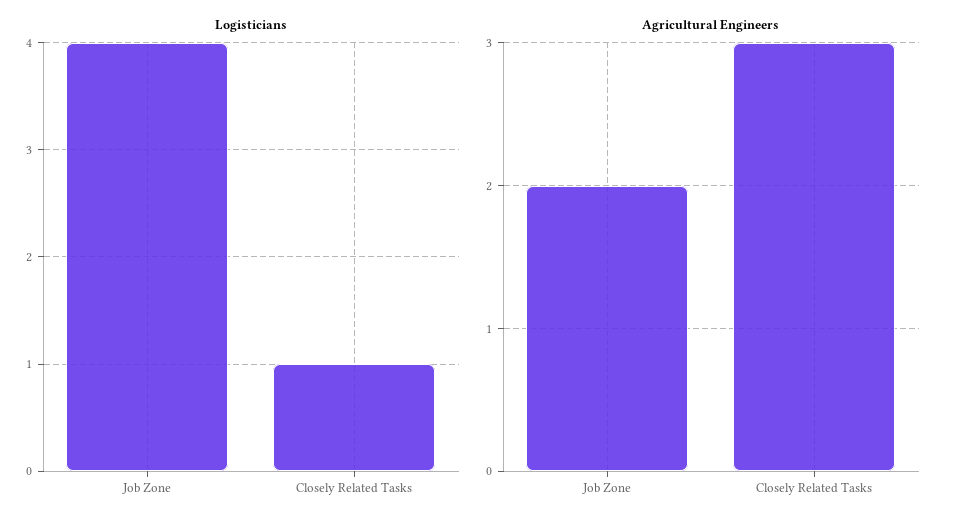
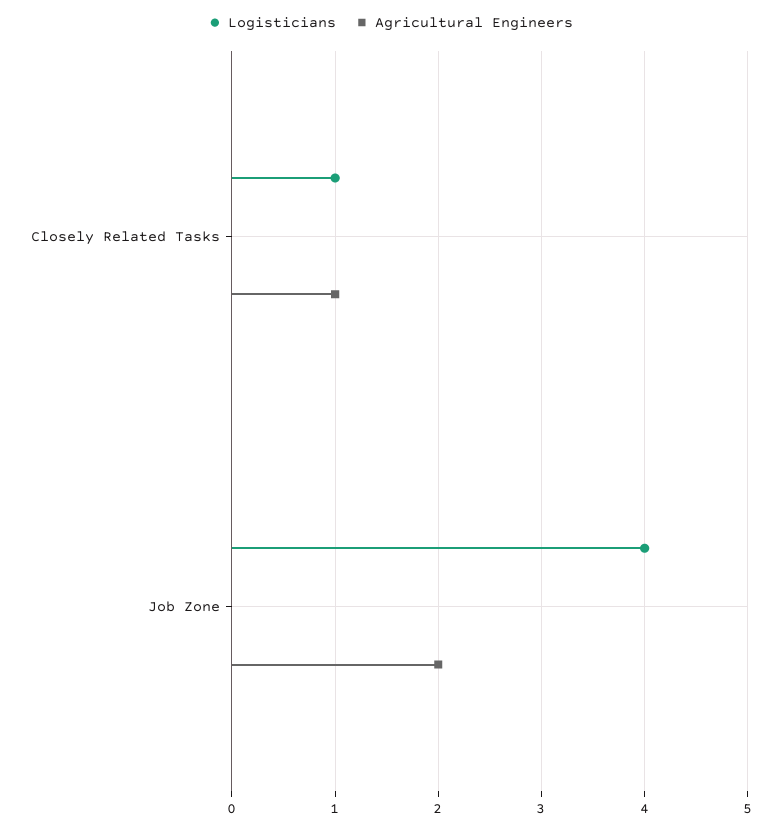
  {
    "Logisticians": {
      "Job Zone": 4,
      "Closely Related Tasks": 1
    },
    "Agricultural Engineers": {
      "Job Zone": 2,
-     "Closely Related Tasks": 3
+     "Closely Related Tasks": 1
    }
  }

